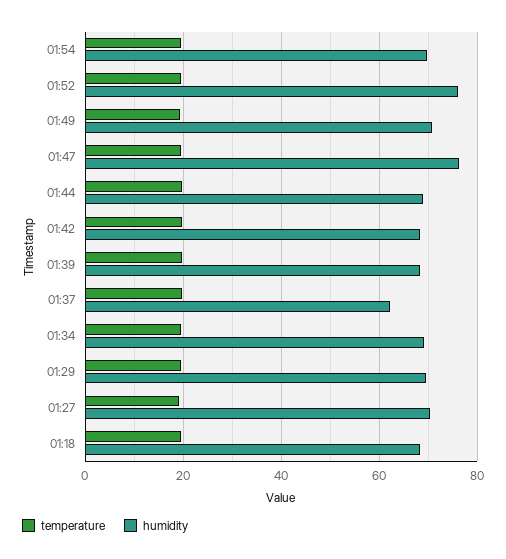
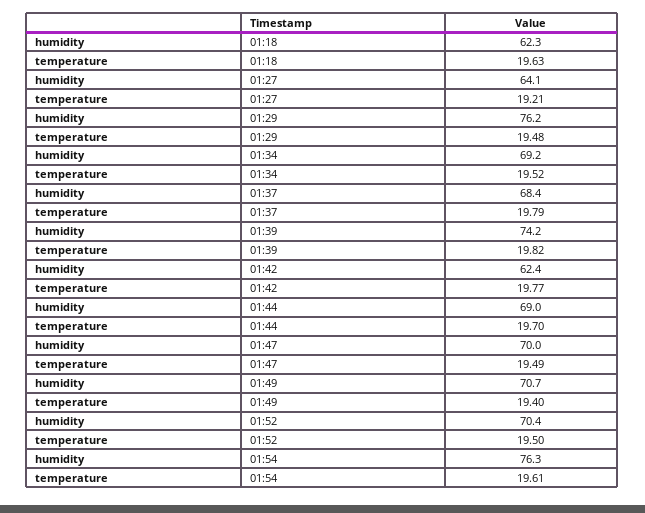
  {
    "temperature": {
      "01:54": 19.61,
      "01:52": 19.5,
      "01:49": 19.4,
      "01:47": 19.49,
      "01:44": 19.7,
      "01:42": 19.77,
      "01:39": 19.82,
      "01:37": 19.79,
      "01:34": 19.52,
      "01:29": 19.48,
      "01:27": 19.21,
      "01:18": 19.63
    },
    "humidity": {
-     "01:54": 70,
+     "01:54": 76.3,
-     "01:52": 76,
+     "01:52": 70.4,
      "01:49": 70.7,
-     "01:47": 76,
+     "01:47": 70,
      "01:44": 69,
-     "01:42": 68,
+     "01:42": 62.4,
-     "01:39": 68,
+     "01:39": 74.2,
-     "01:37": 62,
+     "01:37": 68.4,
      "01:34": 69.2,
-     "01:29": 70,
+     "01:29": 76.2,
-     "01:27": 70,
+     "01:27": 64.1,
-     "01:18": 68
+     "01:18": 62.3
    }
  }

